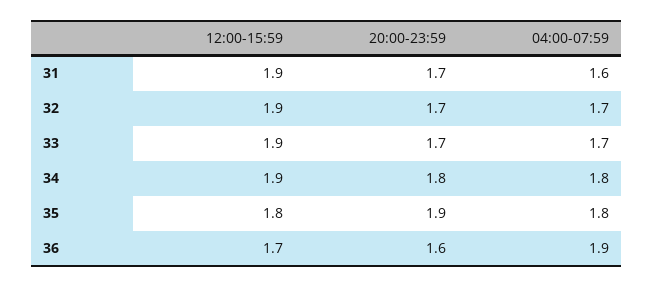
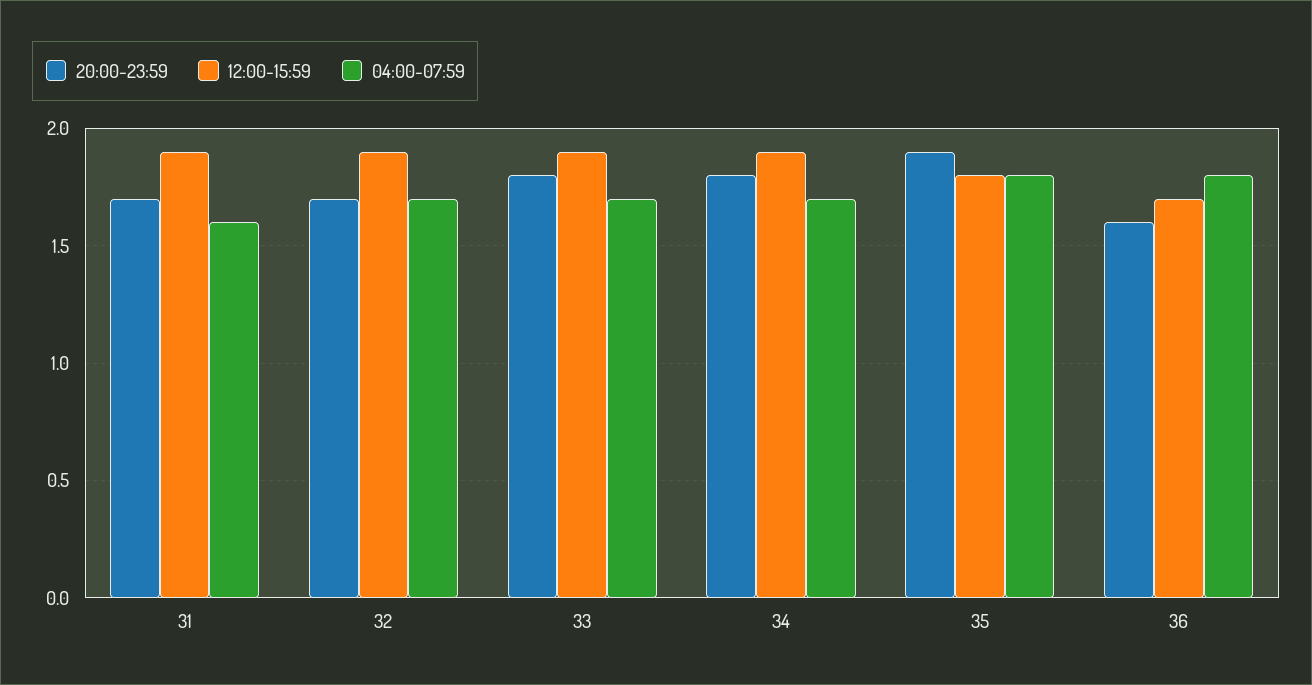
  {
    "12:00-15:59": {
      "31": 1.9,
      "32": 1.9,
      "33": 1.9,
      "34": 1.9,
      "35": 1.8,
      "36": 1.7
    },
    "20:00-23:59": {
      "31": 1.7,
      "32": 1.7,
-     "33": 1.7,
+     "33": 1.8,
      "34": 1.8,
      "35": 1.9,
      "36": 1.6
    },
    "04:00-07:59": {
      "31": 1.6,
      "32": 1.7,
      "33": 1.7,
-     "34": 1.8,
+     "34": 1.7,
      "35": 1.8,
-     "36": 1.9
+     "36": 1.8
    }
  }

